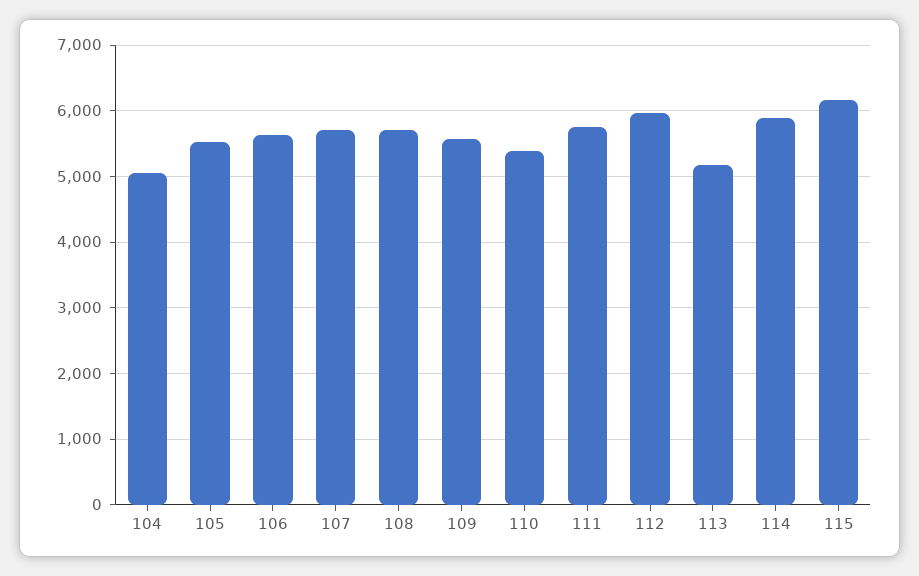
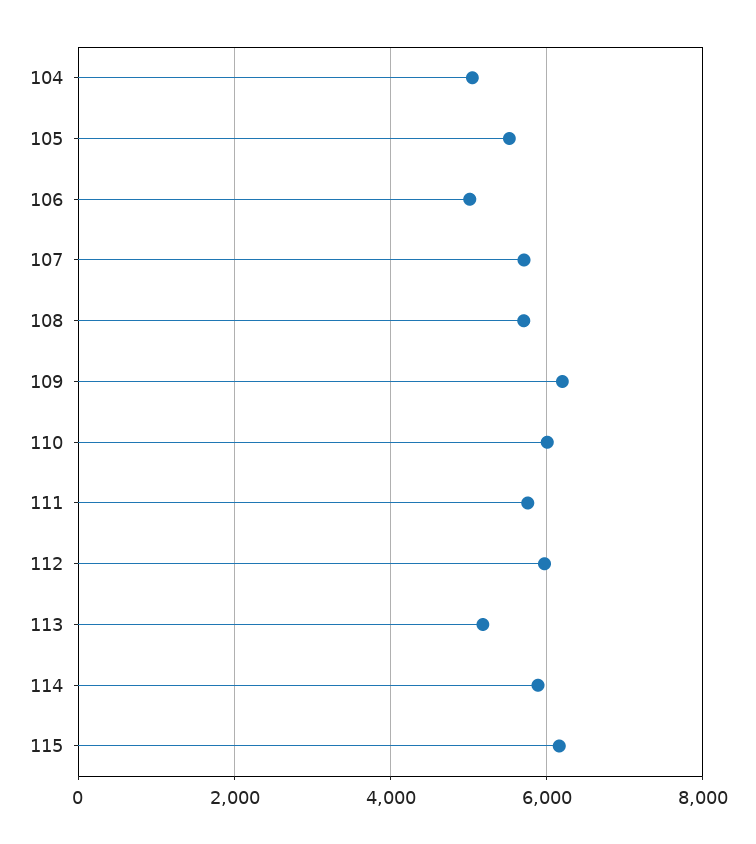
  {
    "104": 5000,
    "105": 5500,
-   "106": 5600,
+   "106": 5000,
    "107": 5700,
    "108": 5700,
-   "109": 5600,
+   "109": 6200,
-   "110": 5400,
+   "110": 6000,
    "111": 5800,
    "112": 6000,
    "113": 5200,
    "114": 5900,
    "115": 6200
  }

